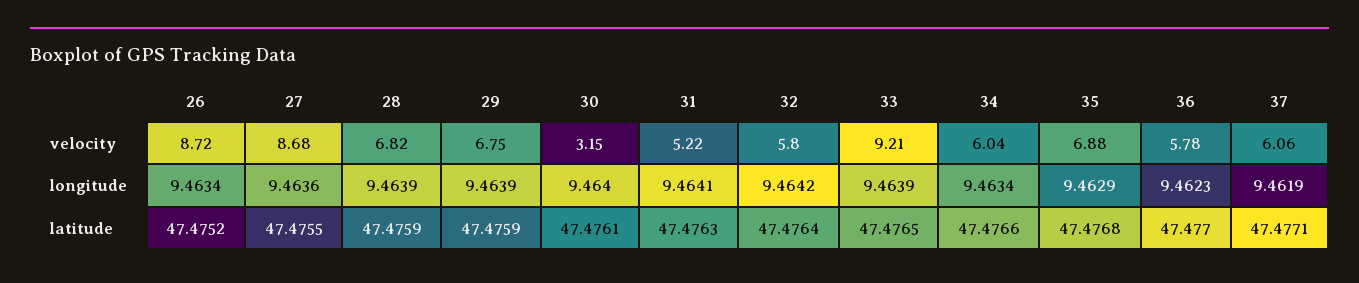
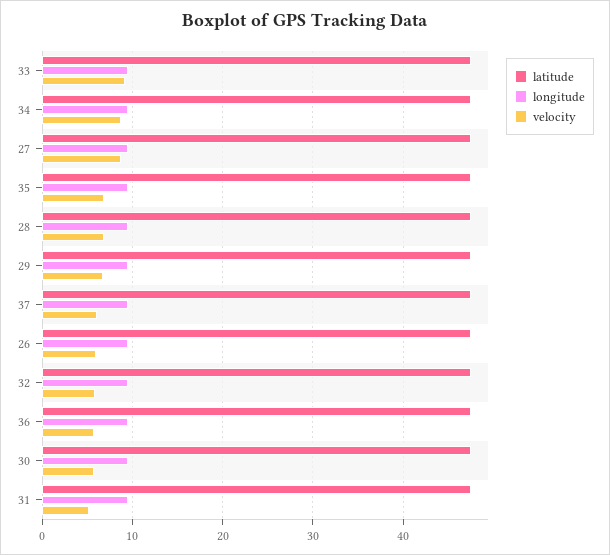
  {
    "velocity": {
-     "26": 8.72,
+     "26": 6,
      "27": 8.68,
      "28": 6.82,
      "29": 6.75,
-     "30": 3.15,
+     "30": 6,
      "31": 5.22,
      "32": 5.8,
      "33": 9.21,
-     "34": 6.04,
+     "34": 9,
      "35": 6.88,
      "36": 5.78,
      "37": 6.06
    },
    "longitude": {
      "26": 9.4634,
      "27": 9.4636,
      "28": 9.4639,
      "29": 9.4639,
      "30": 9.464,
      "31": 9.4641,
      "32": 9.4642,
      "33": 9.4639,
      "34": 9.4634,
      "35": 9.4629,
      "36": 9.4623,
      "37": 9.4619
    },
    "latitude": {
      "26": 47.4752,
      "27": 47.4755,
      "28": 47.4759,
      "29": 47.4759,
      "30": 47.4761,
      "31": 47.4763,
      "32": 47.4764,
      "33": 47.4765,
      "34": 47.4766,
      "35": 47.4768,
      "36": 47.477,
      "37": 47.4771
    }
  }

